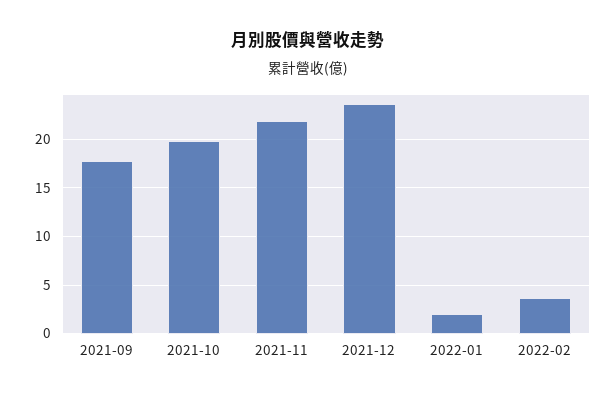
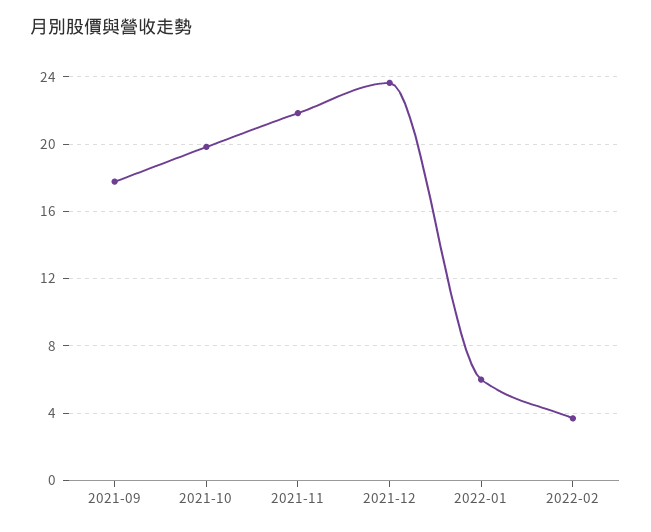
  {
    "2021-09": 18,
    "2021-10": 20,
    "2021-11": 22,
    "2021-12": 23.5,
-   "2022-01": 2,
+   "2022-01": 6,
    "2022-02": 3.5
  }

